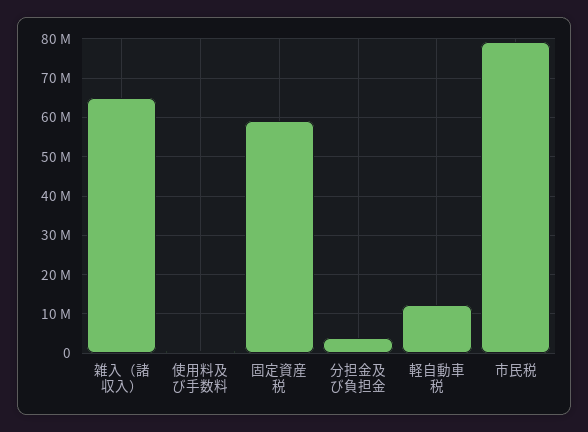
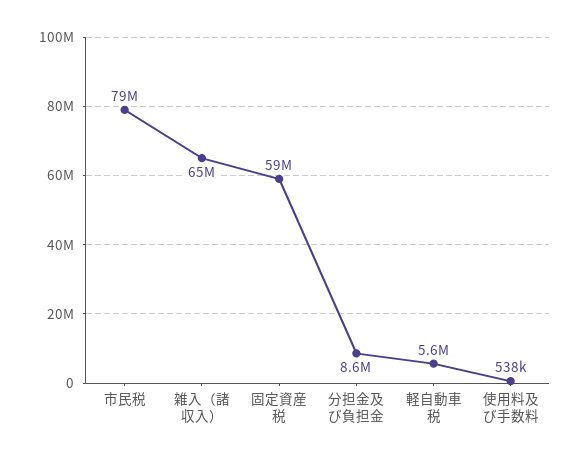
  {
    "雑入（諸収入）": 65000000,
    "使用料及び手数料": 538000,
    "固定資産税": 59000000,
-   "分担金及び負担金": 4000000,
+   "分担金及び負担金": 8600000,
-   "軽自動車税": 12000000,
+   "軽自動車税": 5600000,
    "市民税": 79000000
  }

